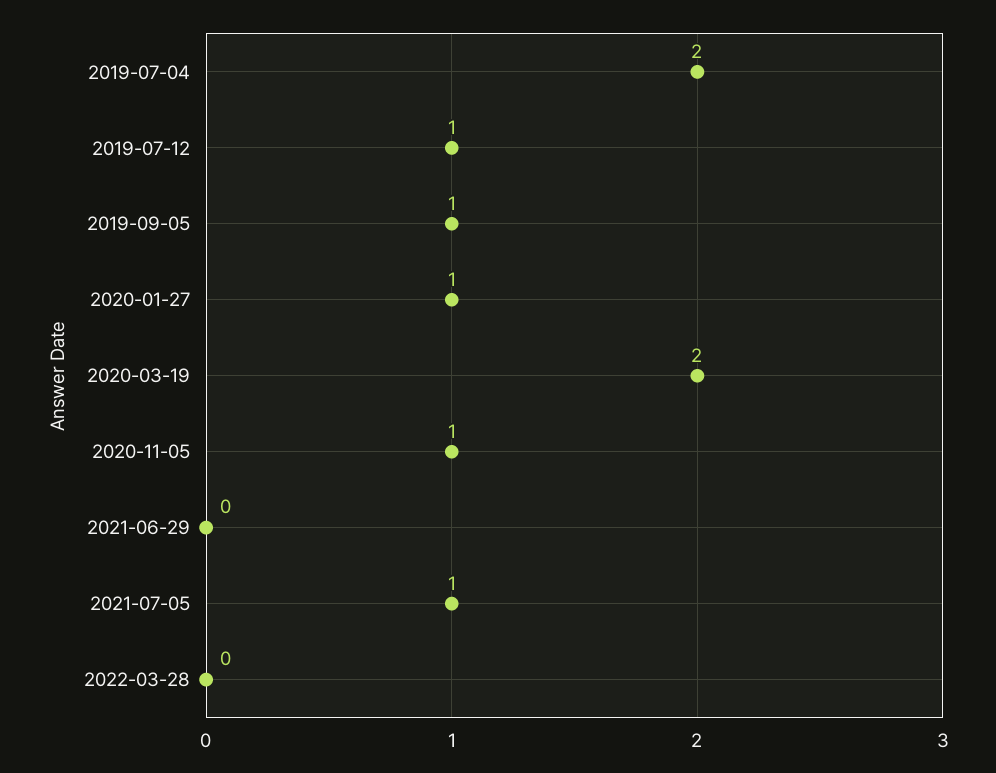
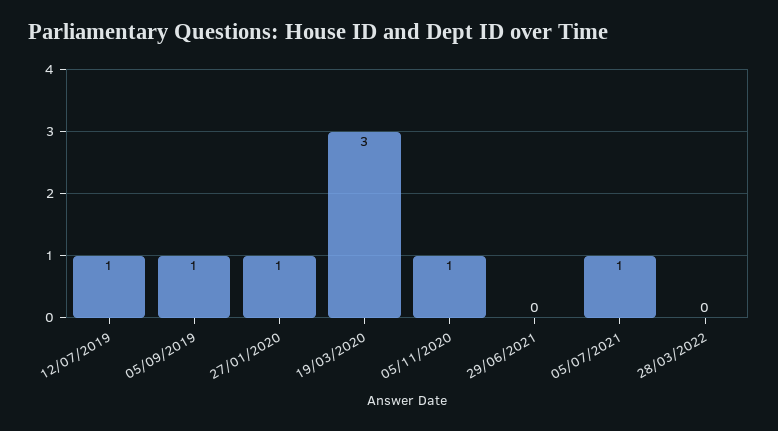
  {
-   "2019-07-04": 2,
    "2019-07-12": 1,
    "2019-09-05": 1,
    "2020-01-27": 1,
-   "2020-03-19": 2,
+   "2020-03-19": 3,
    "2020-11-05": 1,
    "2021-06-29": 0,
    "2021-07-05": 1,
    "2022-03-28": 0
  }

